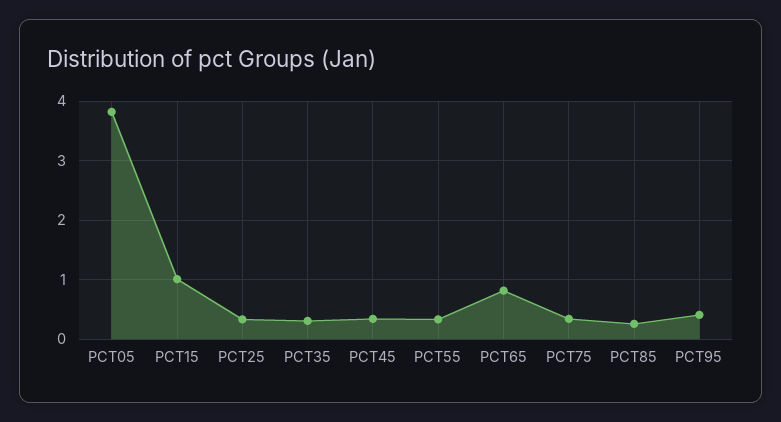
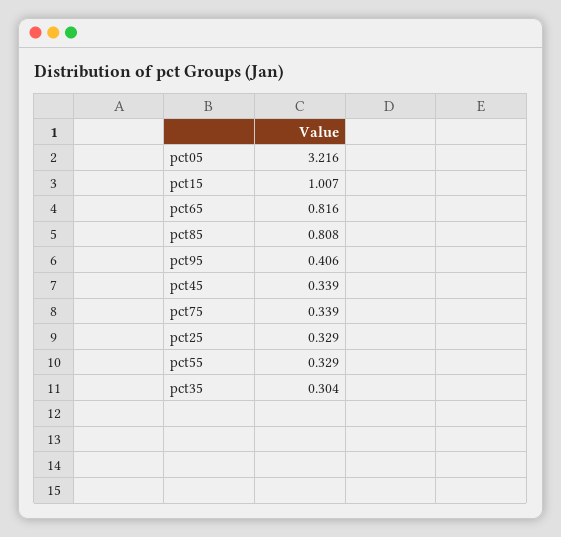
  {
-   "PCT05": 3.8,
+   "PCT05": 3.216,
    "PCT15": 1.007,
    "PCT25": 0.329,
    "PCT35": 0.304,
    "PCT45": 0.339,
    "PCT55": 0.329,
    "PCT65": 0.816,
    "PCT75": 0.339,
-   "PCT85": 0.2,
+   "PCT85": 0.808,
    "PCT95": 0.406
  }

